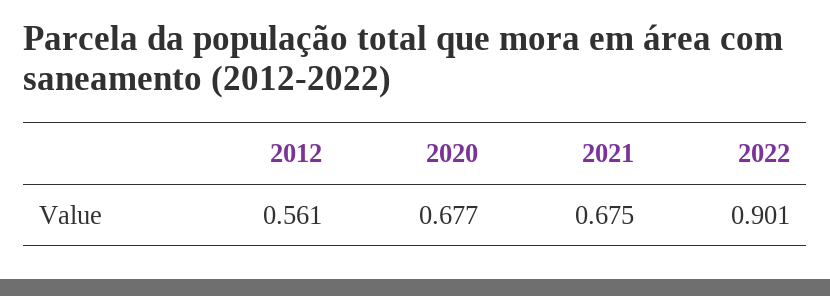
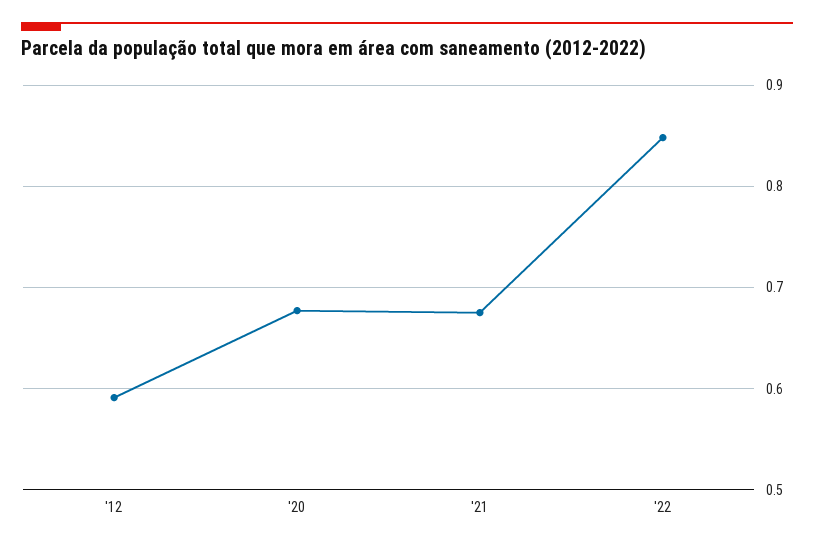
  {
-   "2012": 0.561,
+   "2012": 0.59,
    "2020": 0.677,
    "2021": 0.675,
-   "2022": 0.901
+   "2022": 0.85
  }

